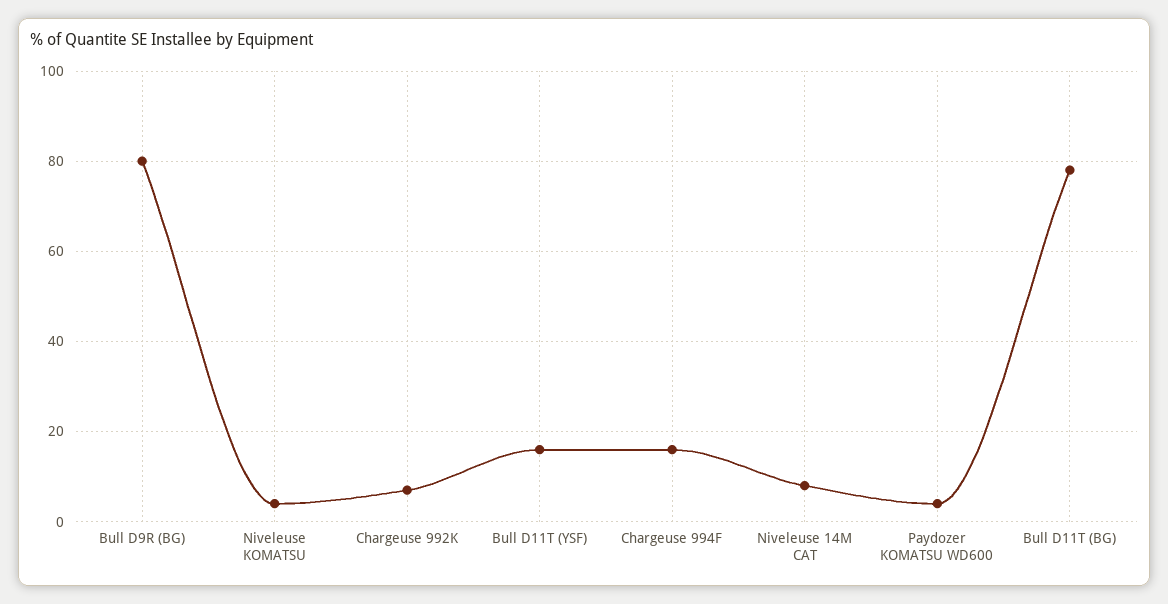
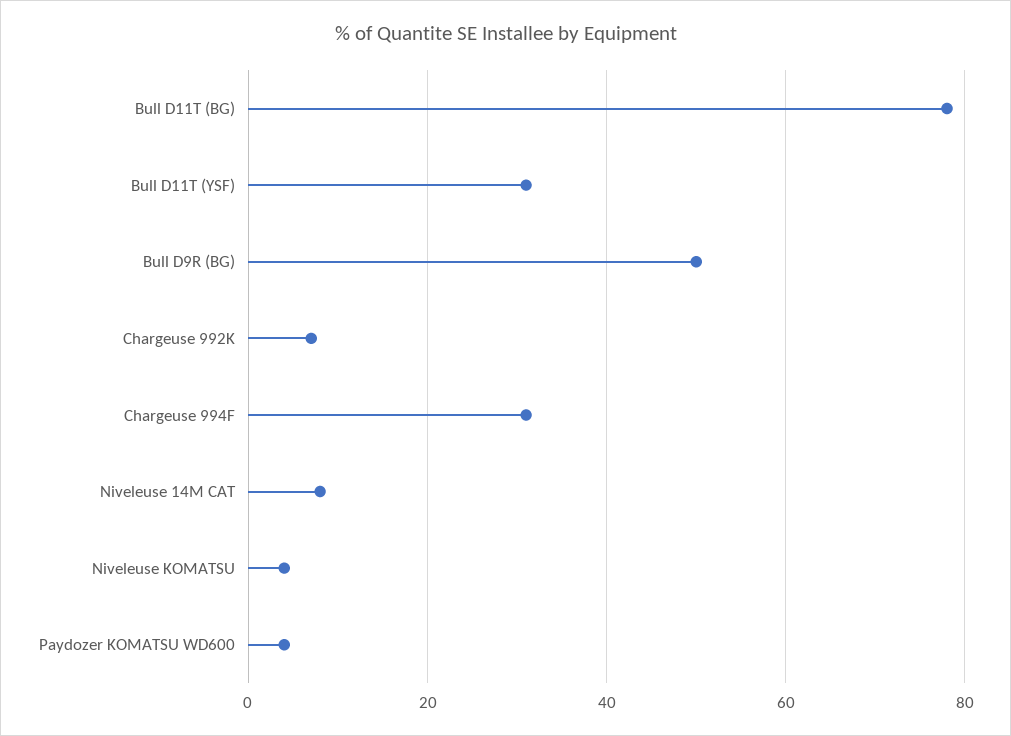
  {
-   "Bull D9R (BG)": 80,
+   "Bull D9R (BG)": 50,
    "Niveleuse KOMATSU": 5,
    "Chargeuse 992K": 5,
-   "Bull D11T (YSF)": 15,
+   "Bull D11T (YSF)": 30,
-   "Chargeuse 994F": 15,
+   "Chargeuse 994F": 30,
    "Niveleuse 14M CAT": 10,
    "Paydozer KOMATSU WD600": 5,
    "Bull D11T (BG)": 80
  }

